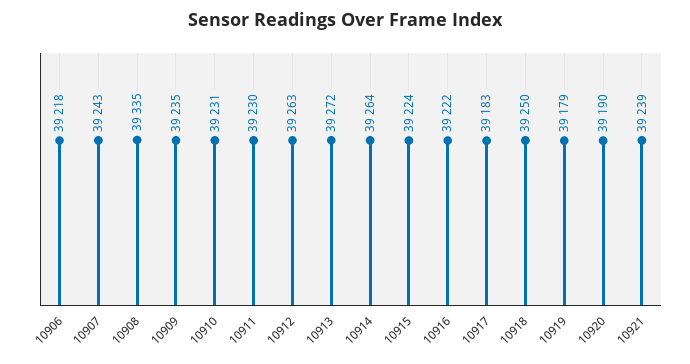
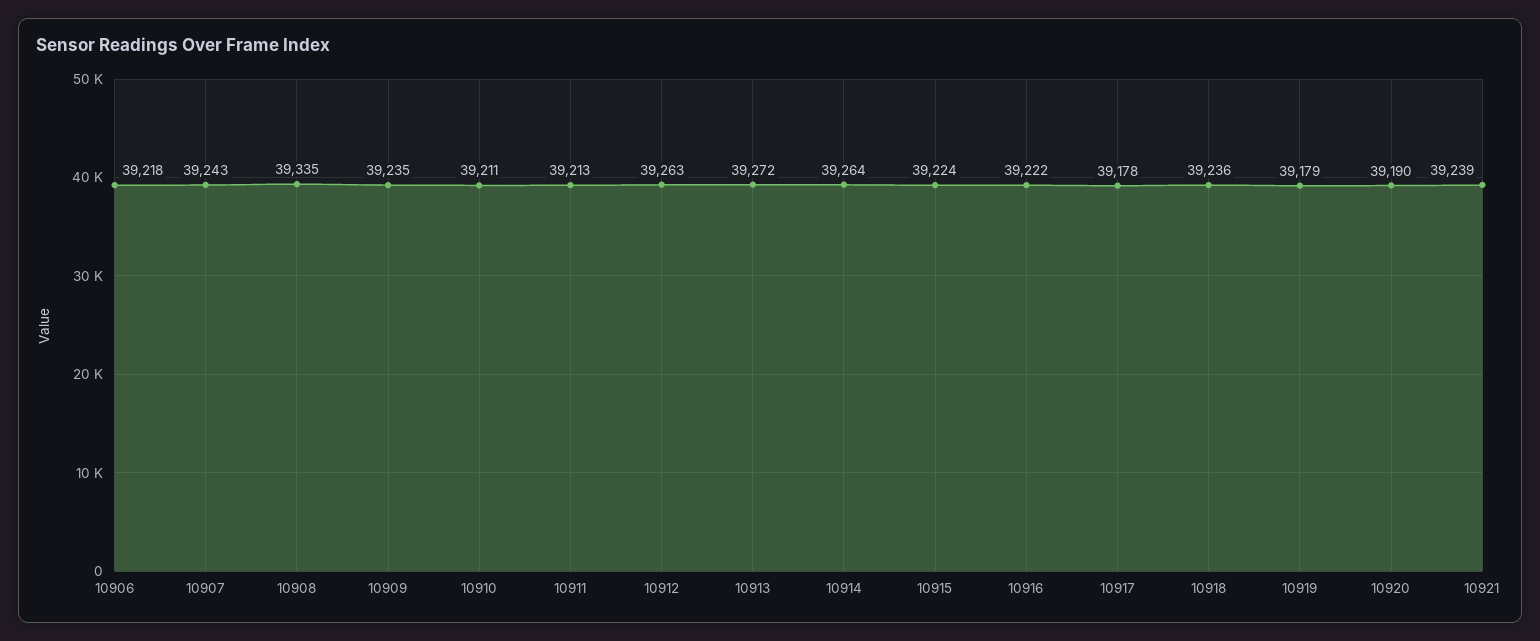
  {
    "10906": 39218,
    "10907": 39243,
    "10908": 39335,
    "10909": 39235,
-   "10910": 39231,
+   "10910": 39211,
-   "10911": 39230,
+   "10911": 39213,
    "10912": 39263,
    "10913": 39272,
    "10914": 39264,
    "10915": 39224,
    "10916": 39222,
-   "10917": 39183,
+   "10917": 39178,
-   "10918": 39250,
+   "10918": 39236,
    "10919": 39179,
    "10920": 39190,
    "10921": 39239
  }

